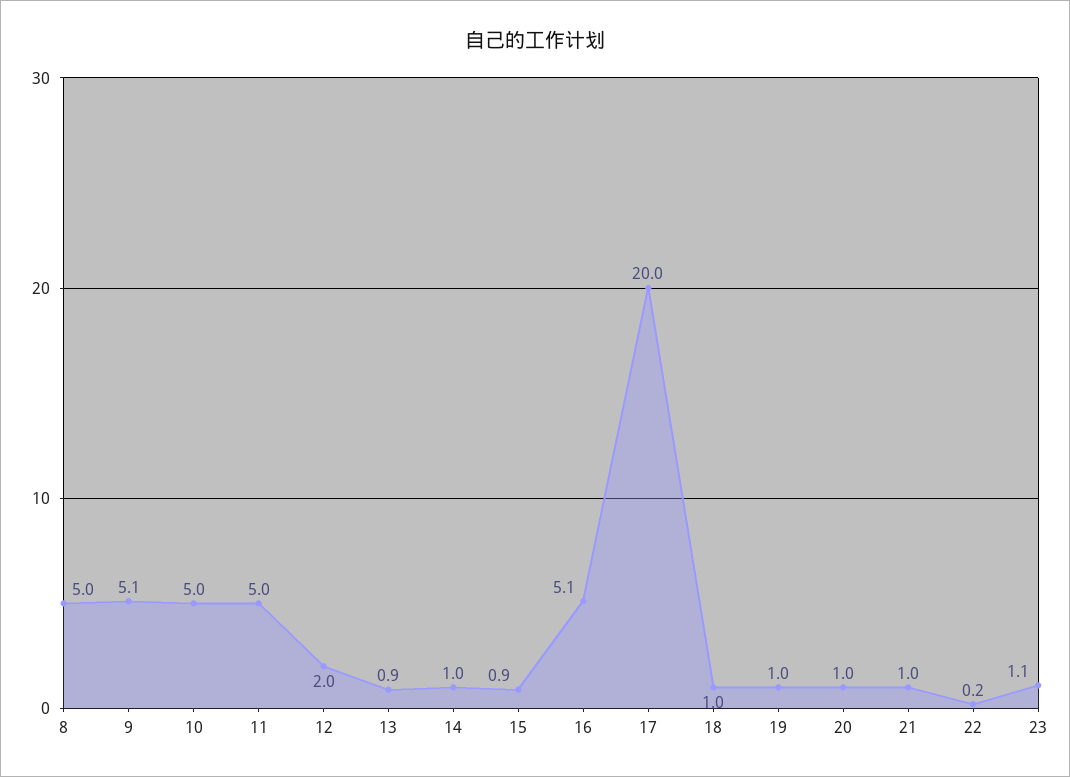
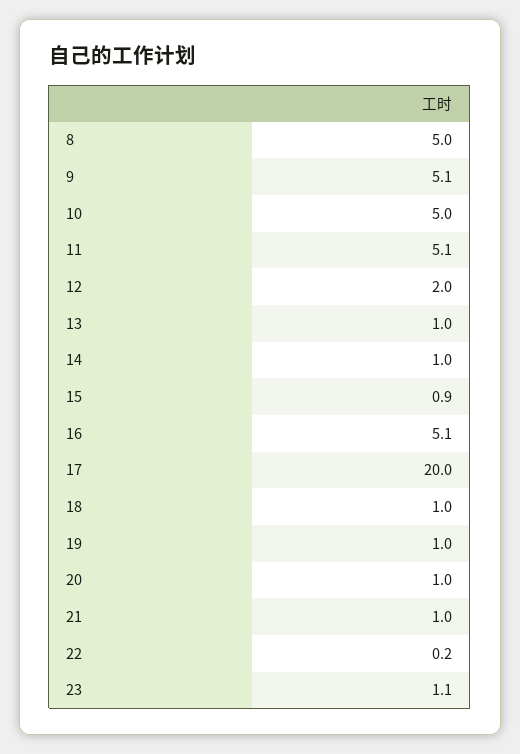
  {
    "8": 5,
    "9": 5.1,
    "10": 5,
-   "11": 5,
+   "11": 5.1,
    "12": 2,
-   "13": 0.9,
+   "13": 1,
    "14": 1,
    "15": 0.9,
    "16": 5.1,
    "17": 20,
    "18": 1,
    "19": 1,
    "20": 1,
    "21": 1,
    "22": 0.2,
    "23": 1.1
  }

